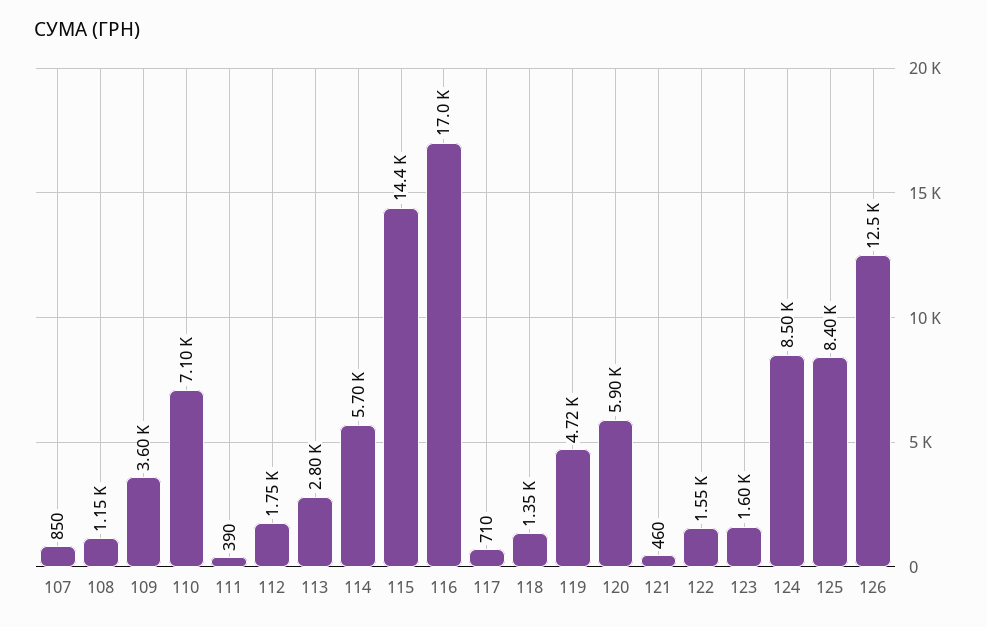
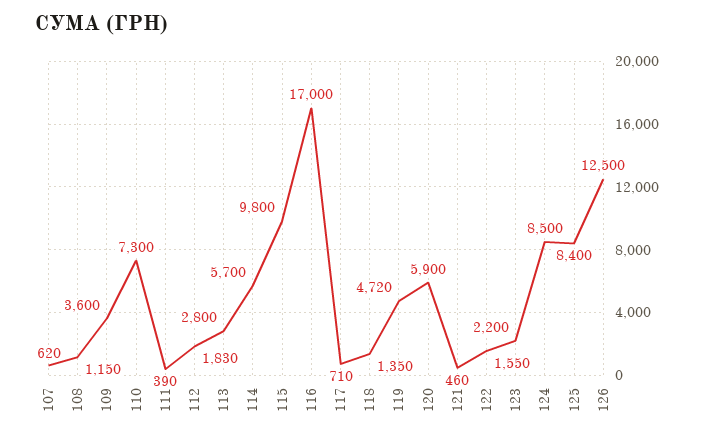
  {
-   "107": 850,
+   "107": 620,
    "108": 1150,
    "109": 3600,
-   "110": 7100,
+   "110": 7300,
    "111": 390,
-   "112": 1750,
+   "112": 1830,
    "113": 2800,
    "114": 5700,
-   "115": 14400,
+   "115": 9800,
    "116": 17000,
    "117": 710,
    "118": 1350,
    "119": 4720,
    "120": 5900,
    "121": 460,
    "122": 1550,
-   "123": 1600,
+   "123": 2200,
    "124": 8500,
    "125": 8400,
    "126": 12500
  }

